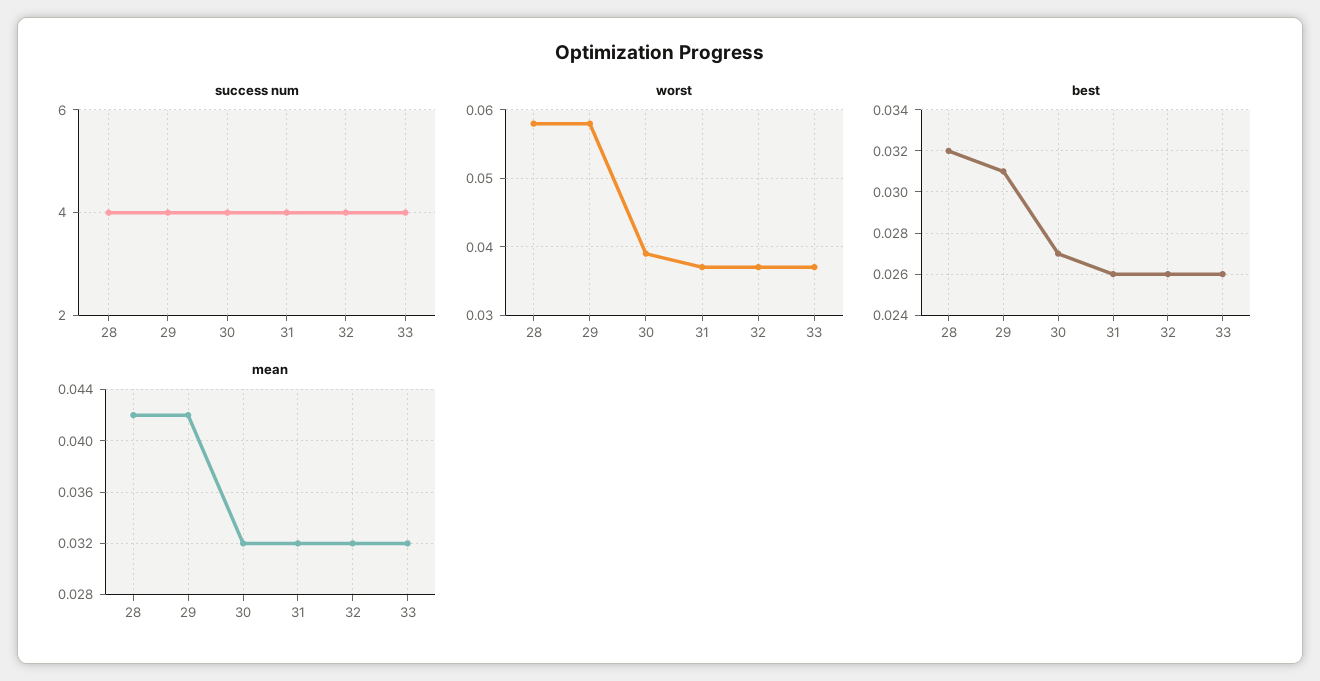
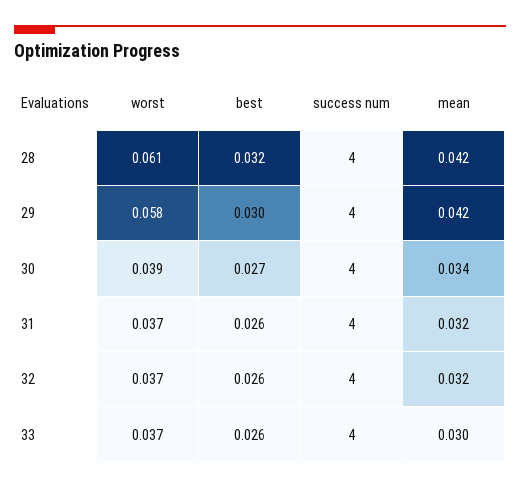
  {
    "success num": {
      "28": 4,
      "29": 4,
      "30": 4,
      "31": 4,
      "32": 4,
      "33": 4
    },
    "worst": {
-     "28": 0.058,
+     "28": 0.061,
      "29": 0.058,
      "30": 0.039,
      "31": 0.037,
      "32": 0.037,
      "33": 0.037
    },
    "best": {
      "28": 0.032,
-     "29": 0.031,
+     "29": 0.03,
      "30": 0.027,
      "31": 0.026,
      "32": 0.026,
      "33": 0.026
    },
    "mean": {
      "28": 0.042,
      "29": 0.042,
-     "30": 0.032,
+     "30": 0.034,
      "31": 0.032,
      "32": 0.032,
-     "33": 0.032
+     "33": 0.03
    }
  }

